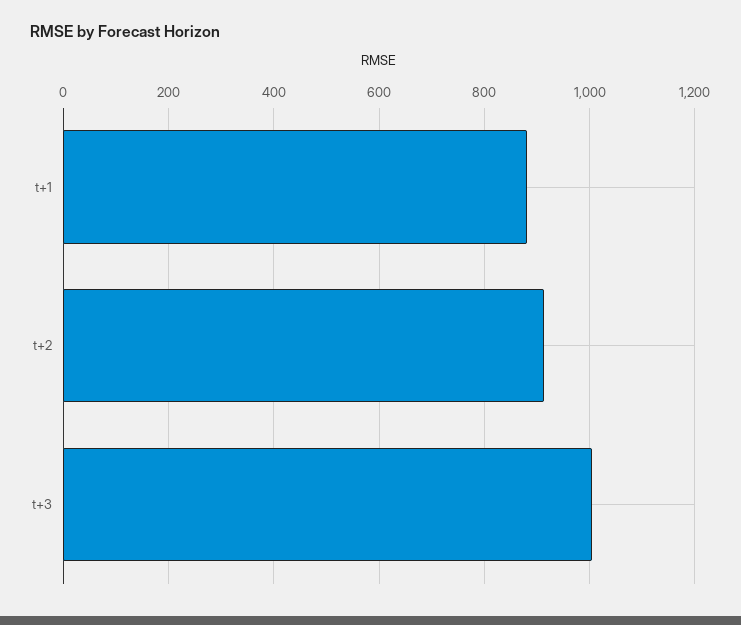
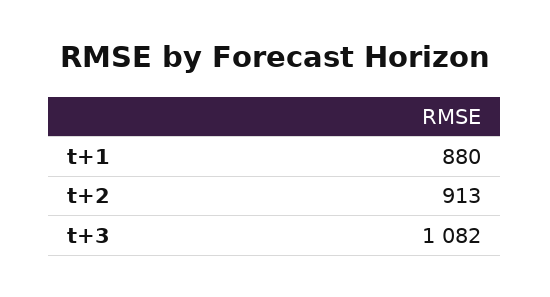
  {
    "t+1": 880,
    "t+2": 913,
-   "t+3": 1000
+   "t+3": 1082
  }

